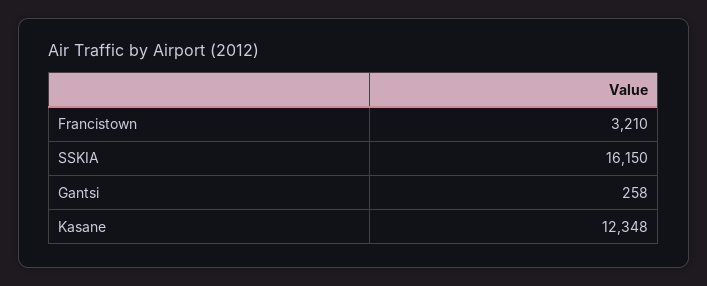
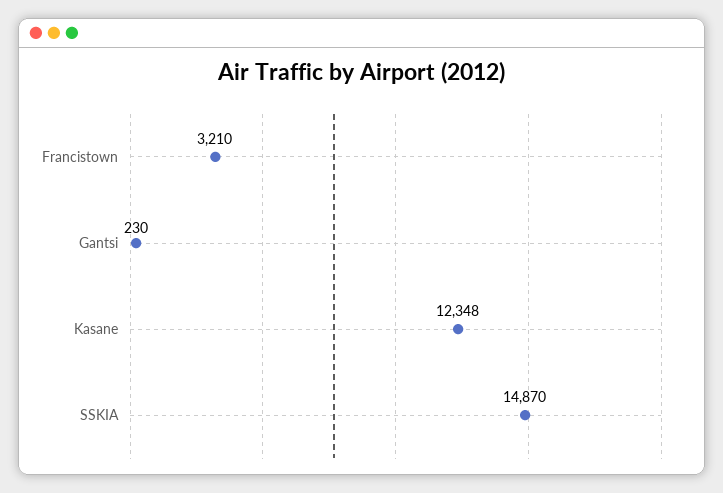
  {
    "Francistown": 3210,
-   "SSKIA": 16150,
+   "SSKIA": 14870,
-   "Gantsi": 258,
+   "Gantsi": 230,
    "Kasane": 12348
  }

